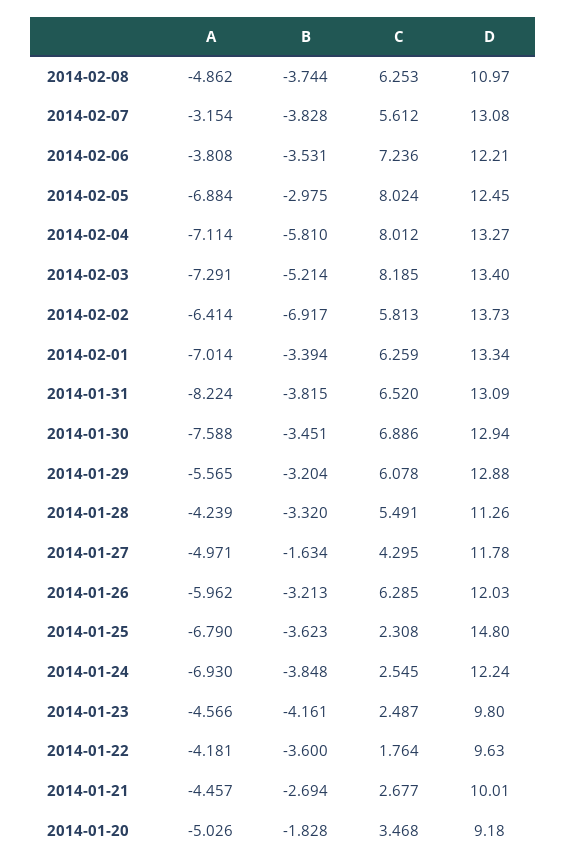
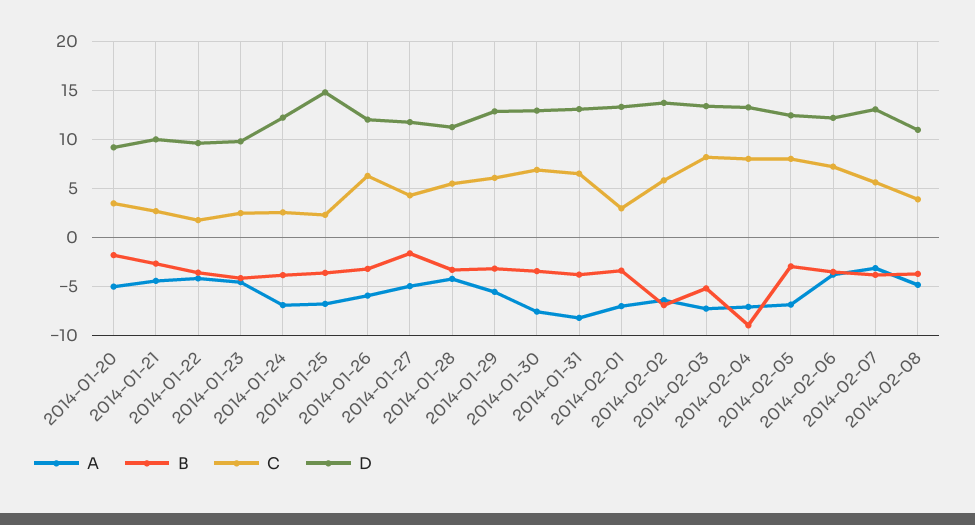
  {
    "A": {
      "2014-02-08": -4.862,
      "2014-02-07": -3.154,
      "2014-02-06": -3.808,
      "2014-02-05": -6.884,
      "2014-02-04": -7.114,
      "2014-02-03": -7.291,
      "2014-02-02": -6.414,
      "2014-02-01": -7.014,
      "2014-01-31": -8.224,
      "2014-01-30": -7.588,
      "2014-01-29": -5.565,
      "2014-01-28": -4.239,
      "2014-01-27": -4.971,
      "2014-01-26": -5.962,
      "2014-01-25": -6.79,
      "2014-01-24": -6.93,
      "2014-01-23": -4.566,
      "2014-01-22": -4.181,
      "2014-01-21": -4.457,
      "2014-01-20": -5.026
    },
    "B": {
      "2014-02-08": -3.744,
      "2014-02-07": -3.828,
      "2014-02-06": -3.531,
      "2014-02-05": -2.975,
-     "2014-02-04": -5.81,
+     "2014-02-04": -9,
      "2014-02-03": -5.214,
      "2014-02-02": -6.917,
      "2014-02-01": -3.394,
      "2014-01-31": -3.815,
      "2014-01-30": -3.451,
      "2014-01-29": -3.204,
      "2014-01-28": -3.32,
      "2014-01-27": -1.634,
      "2014-01-26": -3.213,
      "2014-01-25": -3.623,
      "2014-01-24": -3.848,
      "2014-01-23": -4.161,
      "2014-01-22": -3.6,
      "2014-01-21": -2.694,
      "2014-01-20": -1.828
    },
    "C": {
-     "2014-02-08": 6.253,
+     "2014-02-08": 4,
      "2014-02-07": 5.612,
      "2014-02-06": 7.236,
      "2014-02-05": 8.024,
      "2014-02-04": 8.012,
      "2014-02-03": 8.185,
      "2014-02-02": 5.813,
-     "2014-02-01": 6.259,
+     "2014-02-01": 3,
      "2014-01-31": 6.52,
      "2014-01-30": 6.886,
      "2014-01-29": 6.078,
      "2014-01-28": 5.491,
      "2014-01-27": 4.295,
      "2014-01-26": 6.285,
      "2014-01-25": 2.308,
      "2014-01-24": 2.545,
      "2014-01-23": 2.487,
      "2014-01-22": 1.764,
      "2014-01-21": 2.677,
      "2014-01-20": 3.468
    },
    "D": {
      "2014-02-08": 10.97,
      "2014-02-07": 13.08,
      "2014-02-06": 12.21,
      "2014-02-05": 12.45,
      "2014-02-04": 13.27,
      "2014-02-03": 13.4,
      "2014-02-02": 13.73,
      "2014-02-01": 13.34,
      "2014-01-31": 13.09,
      "2014-01-30": 12.94,
      "2014-01-29": 12.88,
      "2014-01-28": 11.26,
      "2014-01-27": 11.78,
      "2014-01-26": 12.03,
      "2014-01-25": 14.8,
      "2014-01-24": 12.24,
      "2014-01-23": 9.8,
      "2014-01-22": 9.63,
      "2014-01-21": 10.01,
      "2014-01-20": 9.18
    }
  }

